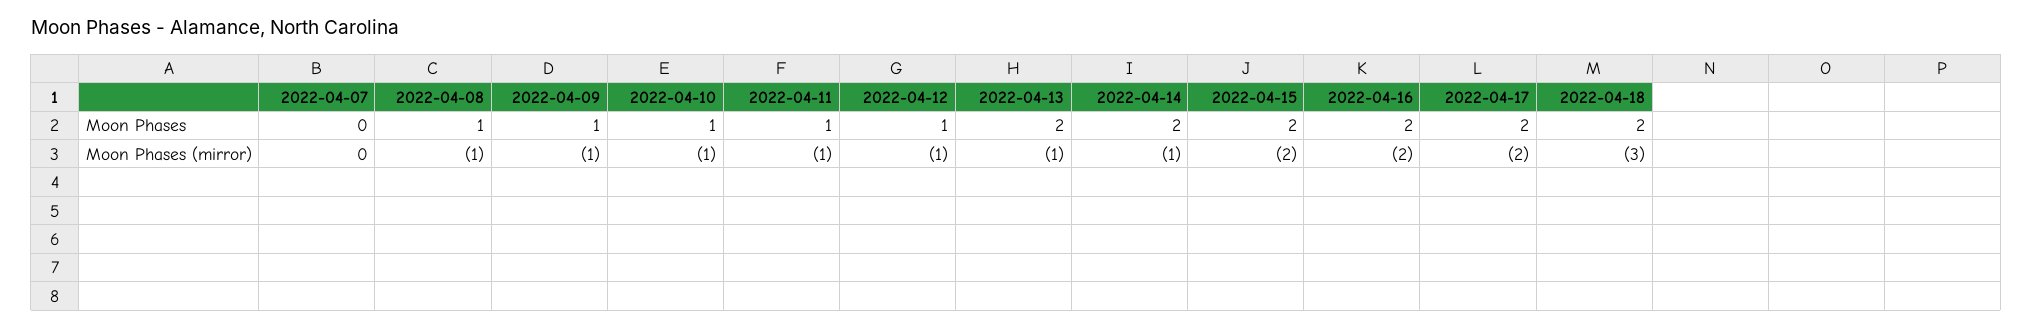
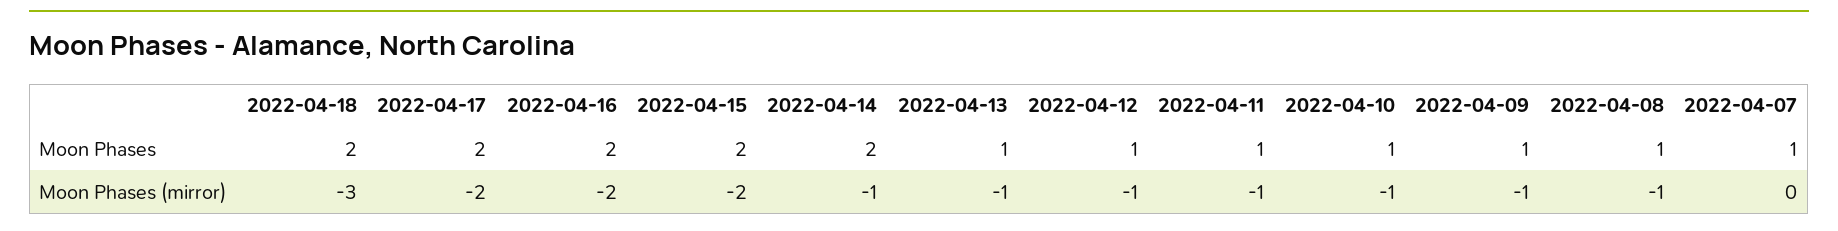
  {
    "2022-04-07": {
-     "Moon Phases": 0,
+     "Moon Phases": 1,
      "Moon Phases (mirror)": 0
    },
    "2022-04-08": {
      "Moon Phases": 1,
      "Moon Phases (mirror)": -1
    },
    "2022-04-09": {
      "Moon Phases": 1,
      "Moon Phases (mirror)": -1
    },
    "2022-04-10": {
      "Moon Phases": 1,
      "Moon Phases (mirror)": -1
    },
    "2022-04-11": {
      "Moon Phases": 1,
      "Moon Phases (mirror)": -1
    },
    "2022-04-12": {
      "Moon Phases": 1,
      "Moon Phases (mirror)": -1
    },
    "2022-04-13": {
-     "Moon Phases": 2,
+     "Moon Phases": 1,
      "Moon Phases (mirror)": -1
    },
    "2022-04-14": {
      "Moon Phases": 2,
      "Moon Phases (mirror)": -1
    },
    "2022-04-15": {
      "Moon Phases": 2,
      "Moon Phases (mirror)": -2
    },
    "2022-04-16": {
      "Moon Phases": 2,
      "Moon Phases (mirror)": -2
    },
    "2022-04-17": {
      "Moon Phases": 2,
      "Moon Phases (mirror)": -2
    },
    "2022-04-18": {
      "Moon Phases": 2,
      "Moon Phases (mirror)": -3
    }
  }

